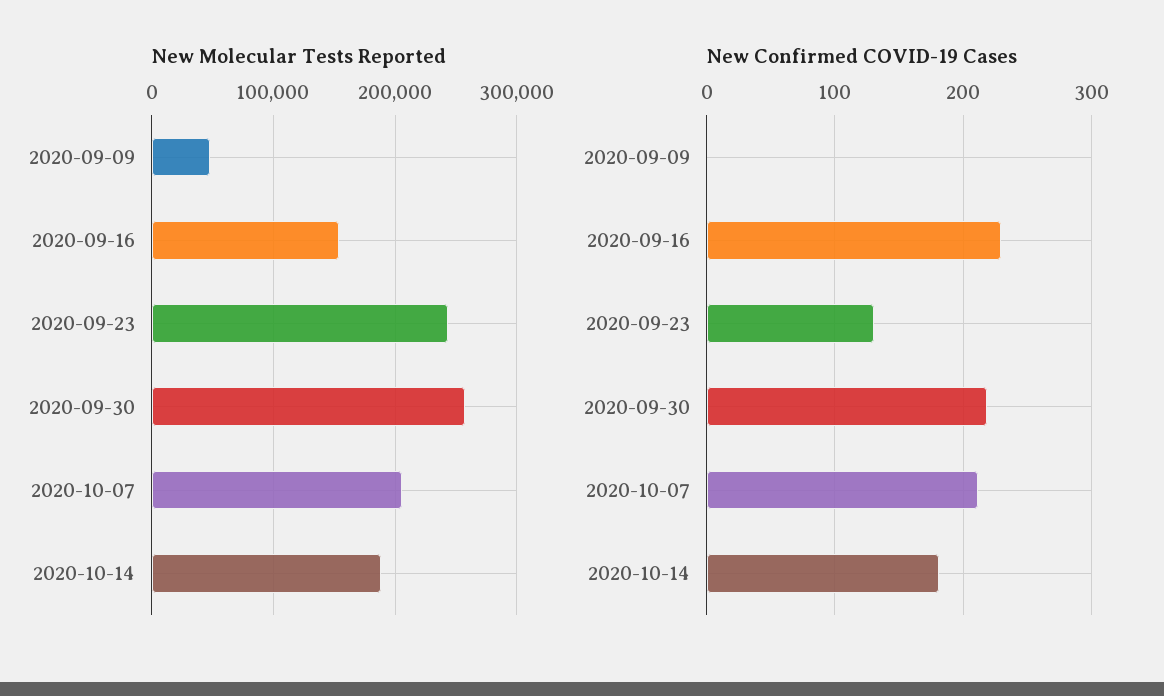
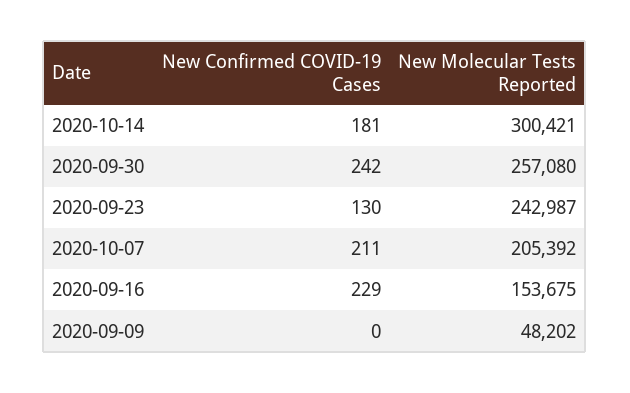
  {
    "New Molecular Tests Reported": {
      "2020-09-09": 48202,
      "2020-09-16": 153675,
      "2020-09-23": 242987,
      "2020-09-30": 257080,
      "2020-10-07": 205392,
-     "2020-10-14": 190000
+     "2020-10-14": 300421
    },
    "New Confirmed COVID-19 Cases": {
      "2020-09-09": 0,
      "2020-09-16": 229,
      "2020-09-23": 130,
-     "2020-09-30": 220,
+     "2020-09-30": 242,
      "2020-10-07": 211,
      "2020-10-14": 181
    }
  }

